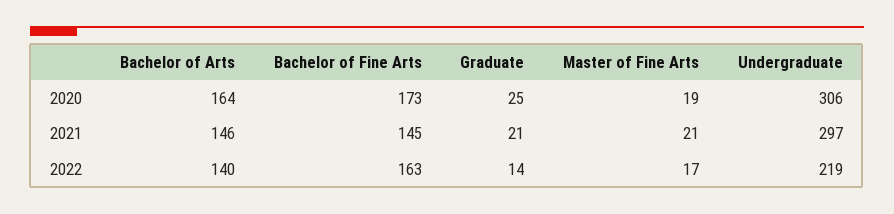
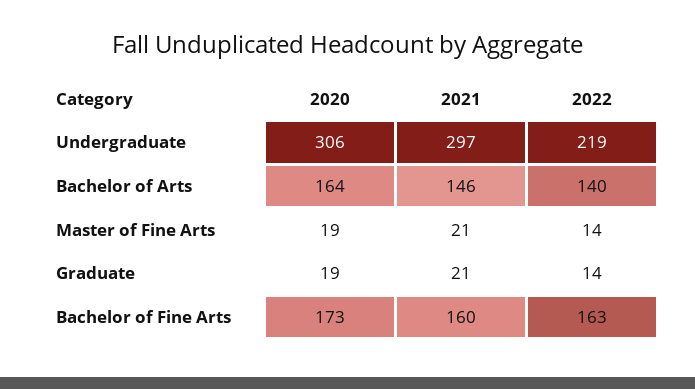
  {
    "Bachelor of Arts": {
      "2020": 164,
      "2021": 146,
      "2022": 140
    },
    "Bachelor of Fine Arts": {
      "2020": 173,
-     "2021": 145,
+     "2021": 160,
      "2022": 163
    },
    "Graduate": {
-     "2020": 25,
+     "2020": 19,
      "2021": 21,
      "2022": 14
    },
    "Master of Fine Arts": {
      "2020": 19,
      "2021": 21,
-     "2022": 17
+     "2022": 14
    },
    "Undergraduate": {
      "2020": 306,
      "2021": 297,
      "2022": 219
    }
  }

